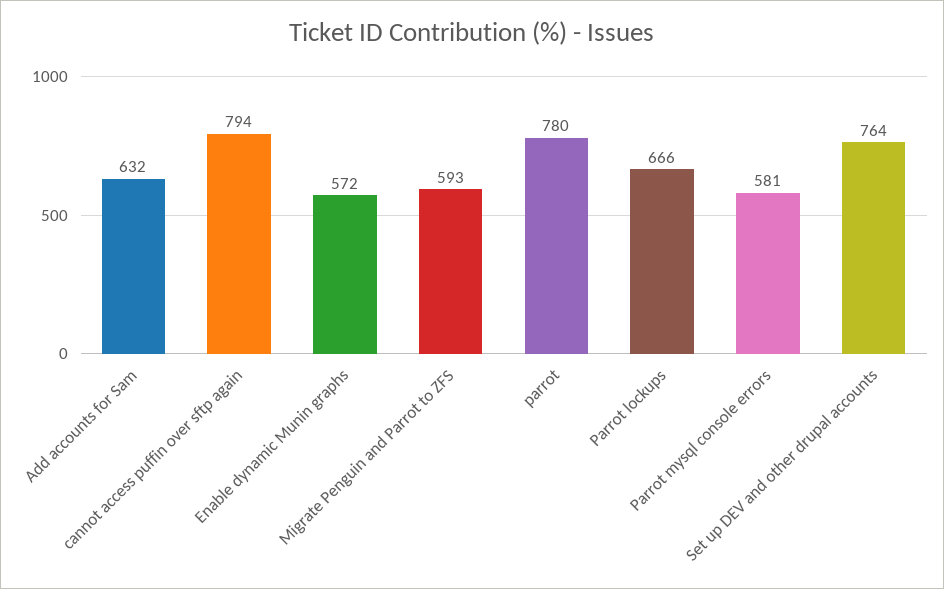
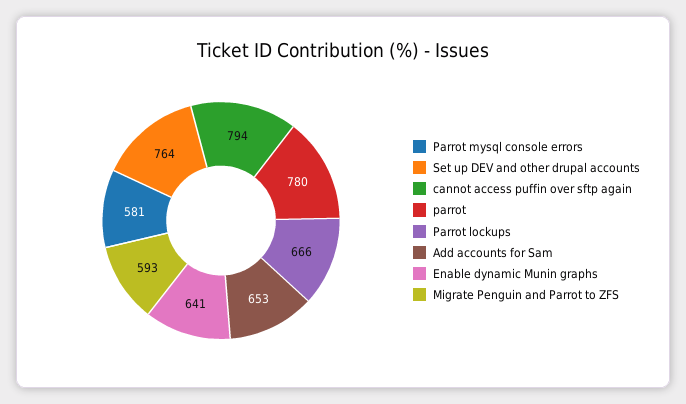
  {
-   "Add accounts for Sam": 632,
+   "Add accounts for Sam": 653,
    "cannot access puffin over sftp again": 794,
-   "Enable dynamic Munin graphs": 572,
+   "Enable dynamic Munin graphs": 641,
    "Migrate Penguin and Parrot to ZFS": 593,
    "parrot": 780,
    "Parrot lockups": 666,
    "Parrot mysql console errors": 581,
    "Set up DEV and other drupal accounts": 764
  }

